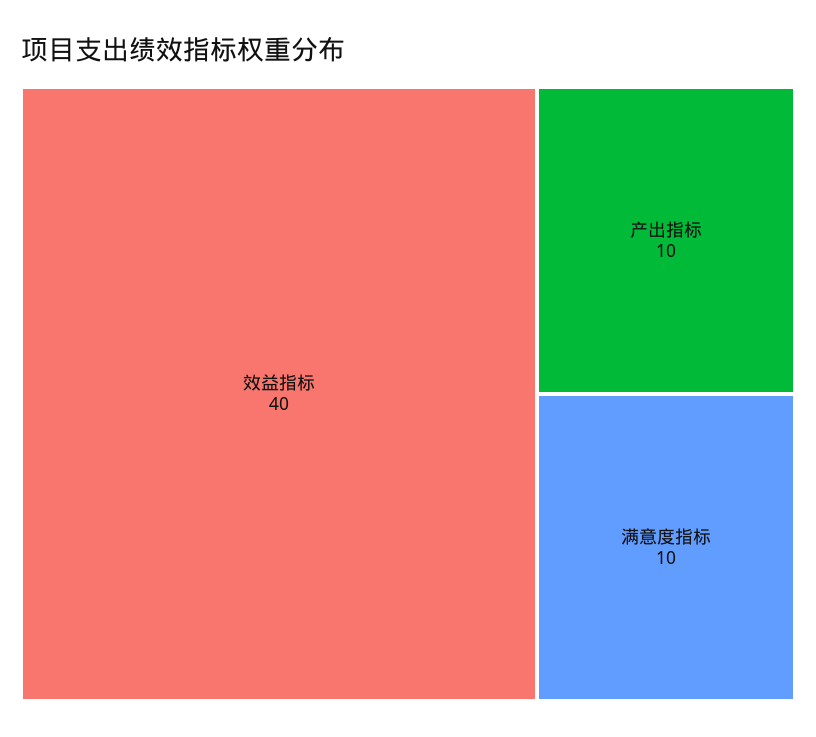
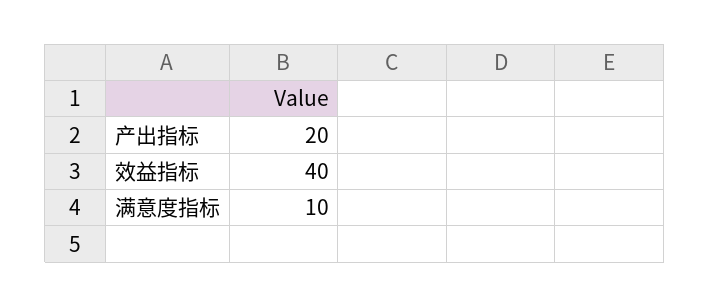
  {
    "效益指标": 40,
-   "产出指标": 10,
+   "产出指标": 20,
    "满意度指标": 10
  }

